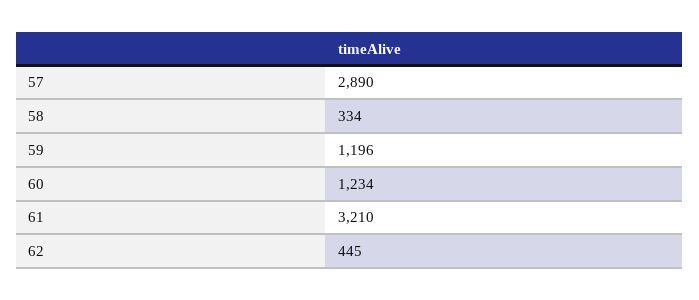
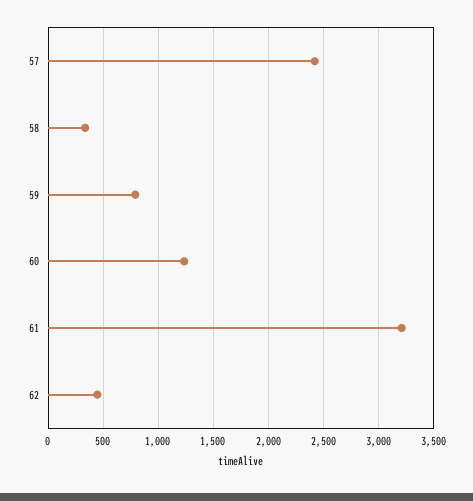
  {
-   "57": 2890,
+   "57": 2400,
    "58": 334,
-   "59": 1196,
+   "59": 800,
    "60": 1234,
    "61": 3210,
    "62": 445
  }

